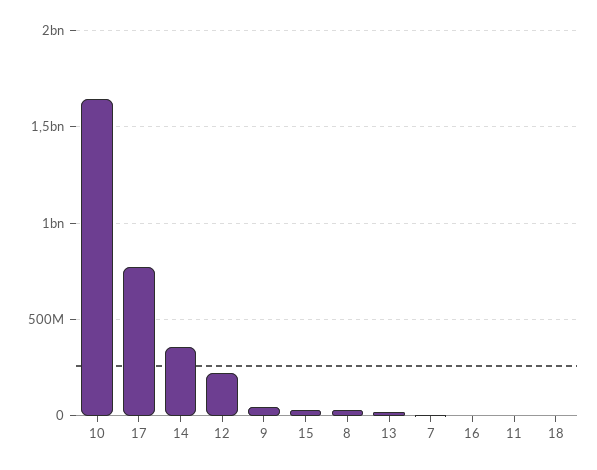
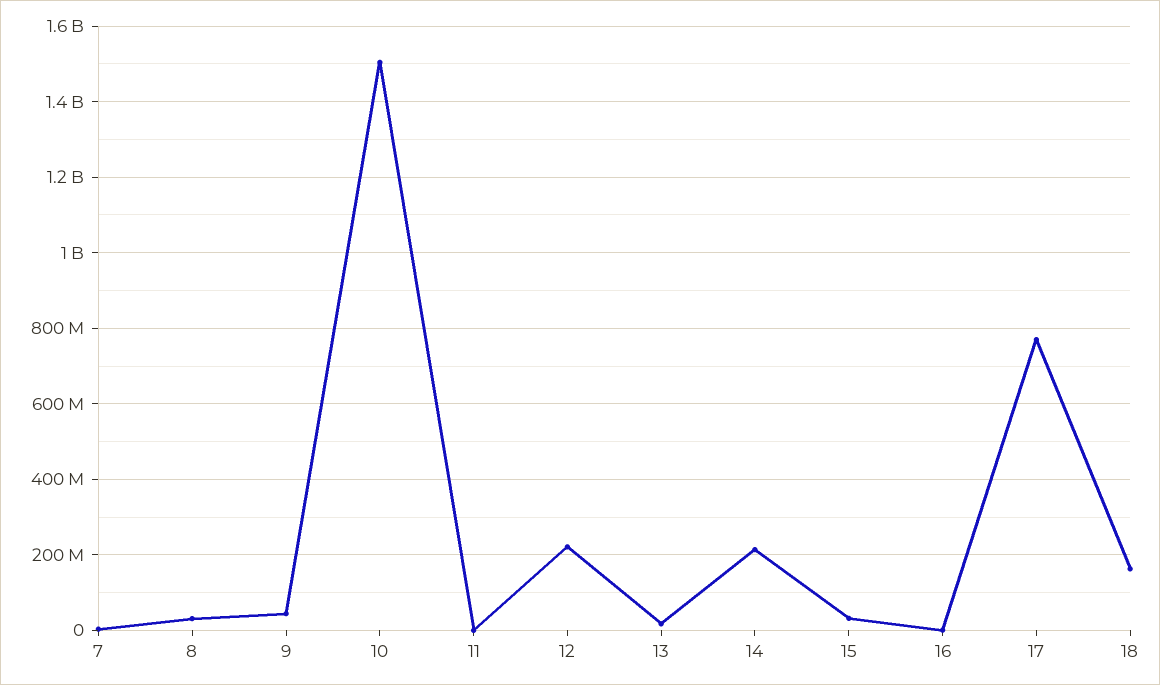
  {
-   "10": 1650000000,
+   "10": 1500000000,
    "17": 780000000,
-   "14": 350000000,
+   "14": 220000000,
    "12": 220000000,
    "9": 40000000,
    "15": 40000000,
    "8": 40000000,
    "13": 20000000,
    "7": 0,
    "16": 0,
    "11": 0,
-   "18": 0
+   "18": 160000000
  }

